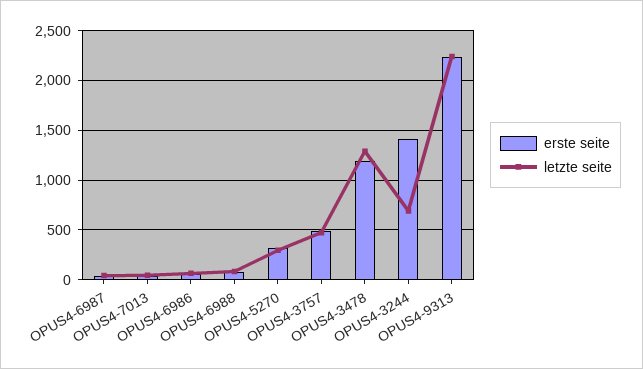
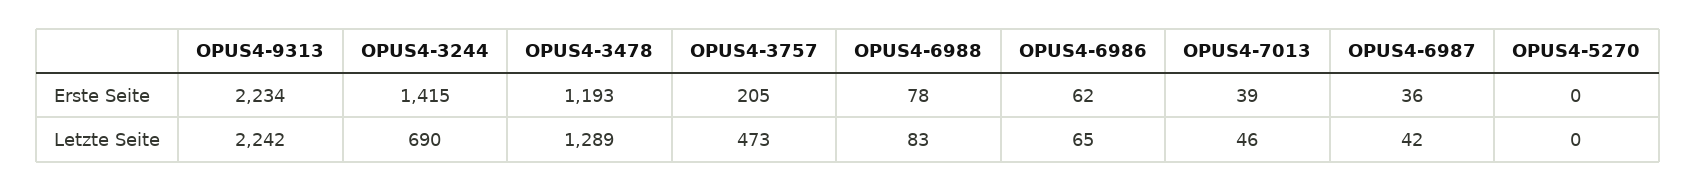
  {
    "erste seite": {
      "OPUS4-6987": 36,
      "OPUS4-7013": 39,
      "OPUS4-6986": 62,
      "OPUS4-6988": 78,
-     "OPUS4-5270": 300,
+     "OPUS4-5270": 0,
-     "OPUS4-3757": 500,
+     "OPUS4-3757": 205,
      "OPUS4-3478": 1193,
      "OPUS4-3244": 1415,
      "OPUS4-9313": 2234
    },
    "letzte seite": {
      "OPUS4-6987": 42,
      "OPUS4-7013": 46,
      "OPUS4-6986": 65,
      "OPUS4-6988": 83,
-     "OPUS4-5270": 300,
+     "OPUS4-5270": 0,
      "OPUS4-3757": 473,
      "OPUS4-3478": 1289,
      "OPUS4-3244": 690,
      "OPUS4-9313": 2242
    }
  }

